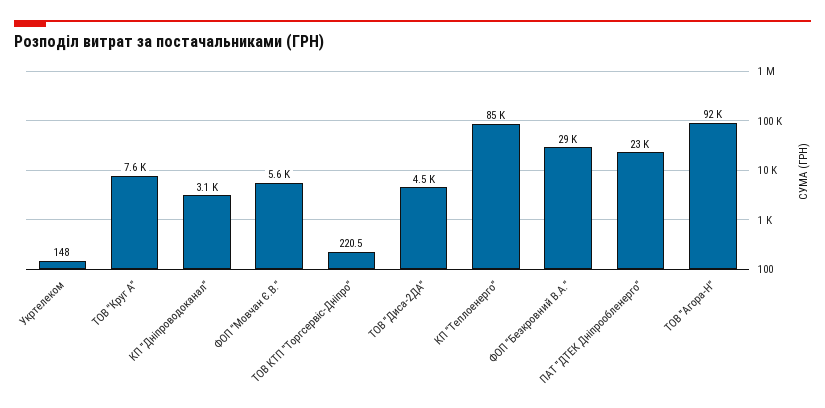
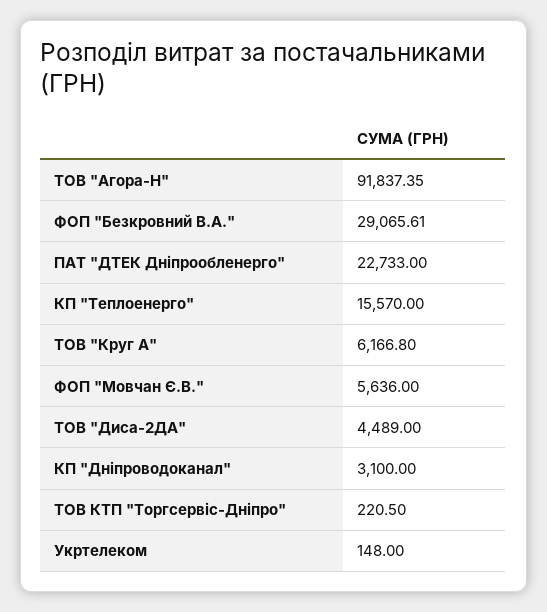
  {
    "Укртелеком": 148,
-   "ТОВ \"Круг А\"": 7600,
+   "ТОВ \"Круг А\"": 6166.8,
    "КП \"Дніпроводоканал\"": 3100,
    "ФОП \"Мовчан Є.В.\"": 5636,
    "ТОВ КТП \"Торгсервіс-Дніпро\"": 220.5,
    "ТОВ \"Диса-2ДА\"": 4489,
-   "КП \"Теплоенерго\"": 85000,
+   "КП \"Теплоенерго\"": 15570,
    "ФОП \"Безкровний В.А.\"": 29065.61,
    "ПАТ \"ДТЕК Дніпрообленерго\"": 22733,
    "ТОВ \"Агора-Н\"": 91837.35
  }

